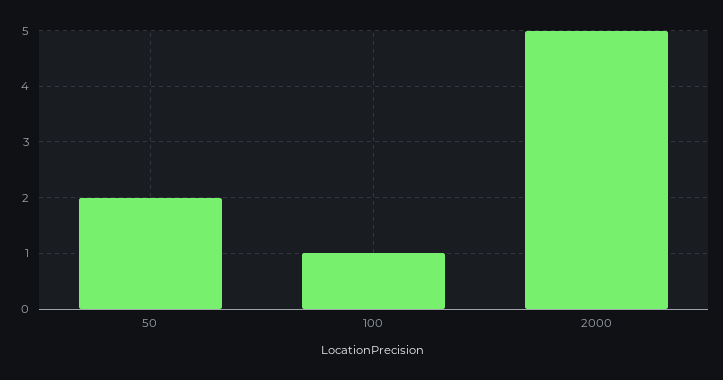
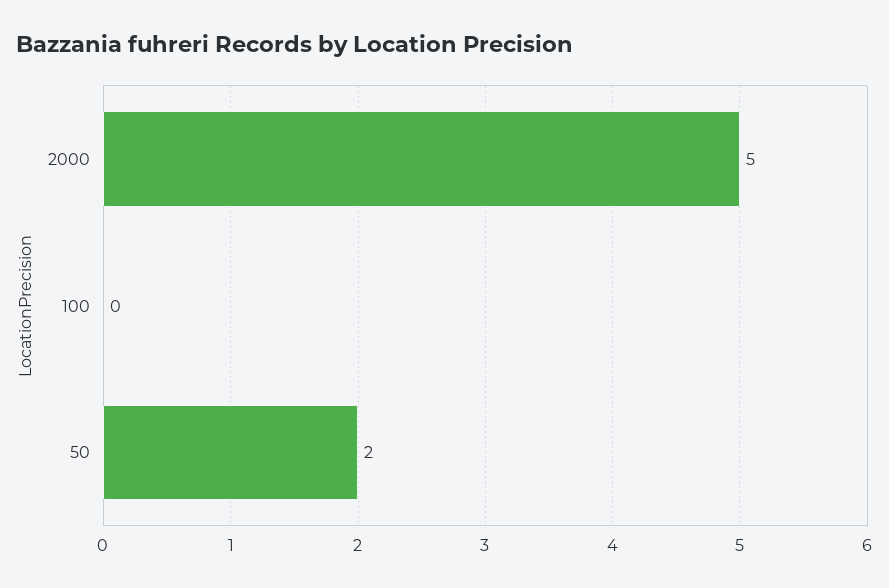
  {
    "50": 2,
-   "100": 1,
+   "100": 0,
    "2000": 5
  }

